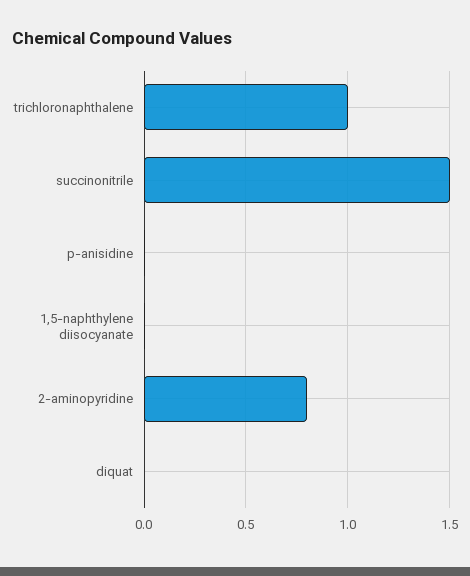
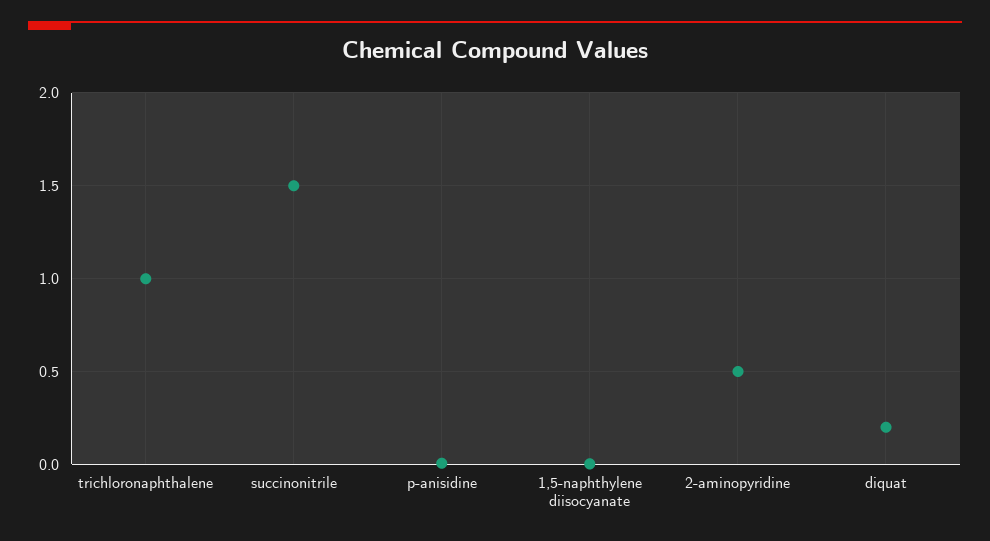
  {
    "trichloronaphthalene": 1,
    "succinonitrile": 1.5,
    "p-anisidine": 0,
    "1,5-naphthylene diisocyanate": 0,
-   "2-aminopyridine": 0.8,
+   "2-aminopyridine": 0.5,
-   "diquat": 0
+   "diquat": 0.2
  }

